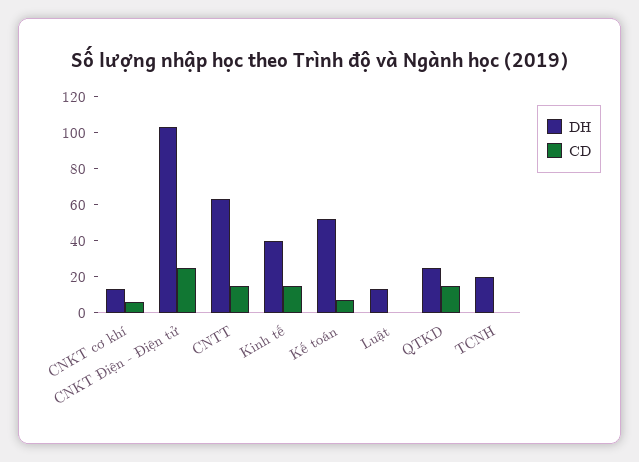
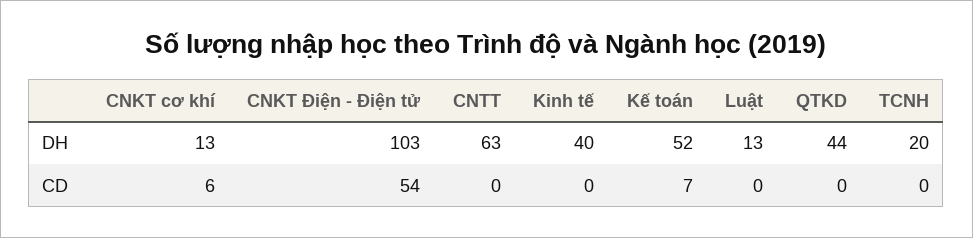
  {
    "DH": {
      "CNKT cơ khí": 13,
      "CNKT Điện - Điện tử": 103,
      "CNTT": 63,
      "Kinh tế": 40,
      "Kế toán": 52,
      "Luật": 13,
-     "QTKD": 25,
+     "QTKD": 44,
      "TCNH": 20
    },
    "CD": {
      "CNKT cơ khí": 6,
-     "CNKT Điện - Điện tử": 25,
+     "CNKT Điện - Điện tử": 54,
-     "CNTT": 15,
+     "CNTT": 0,
-     "Kinh tế": 15,
+     "Kinh tế": 0,
      "Kế toán": 7,
      "Luật": 0,
-     "QTKD": 15,
+     "QTKD": 0,
      "TCNH": 0
    }
  }

